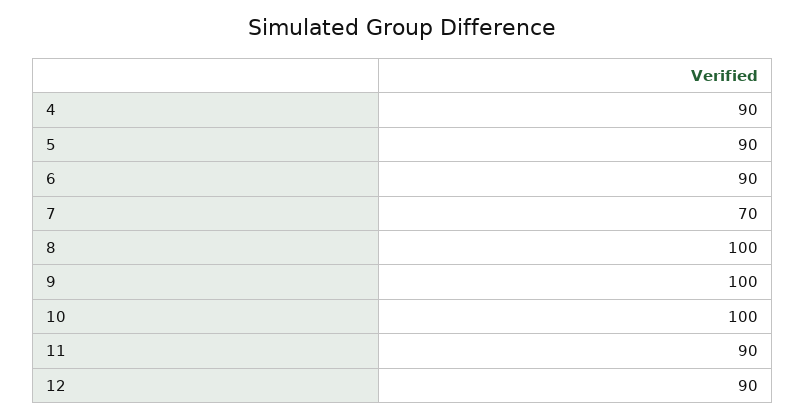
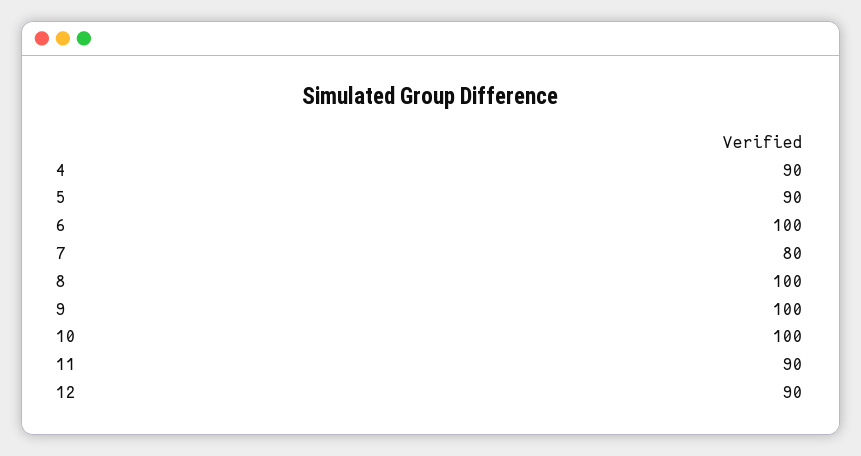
  {
    "4": 90,
    "5": 90,
-   "6": 90,
+   "6": 100,
-   "7": 70,
+   "7": 80,
    "8": 100,
    "9": 100,
    "10": 100,
    "11": 90,
    "12": 90
  }

